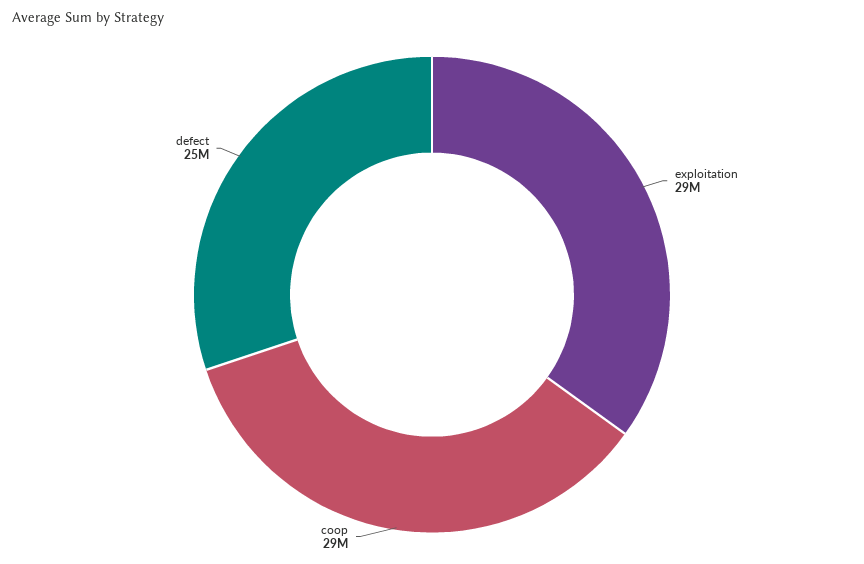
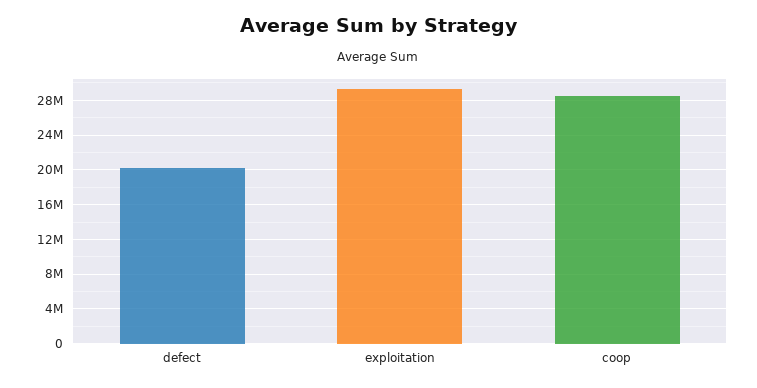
  {
    "exploitation": 29000000,
    "coop": 29000000,
-   "defect": 25000000
+   "defect": 20000000
  }

